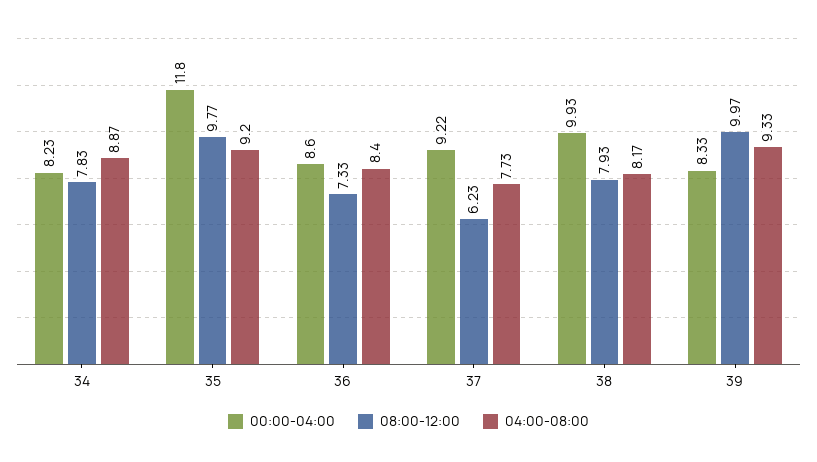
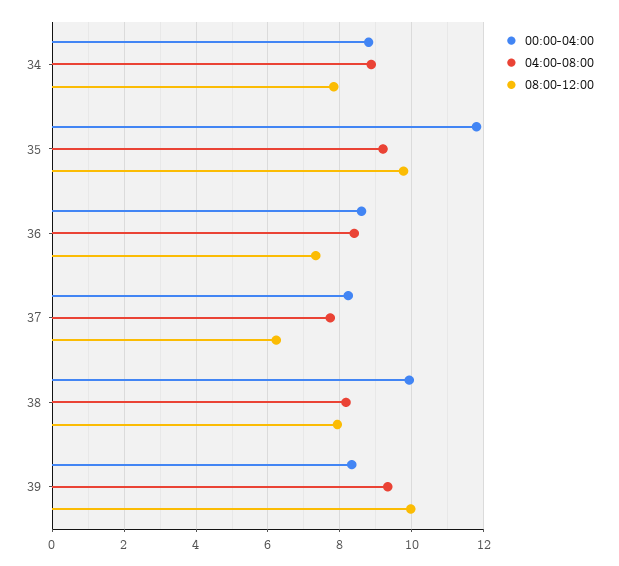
  {
    "00:00-04:00": {
-     "34": 8.23,
+     "34": 8.8,
      "35": 11.8,
      "36": 8.6,
-     "37": 9.22,
+     "37": 8.2,
      "38": 9.93,
      "39": 8.33
    },
    "08:00-12:00": {
      "34": 7.83,
      "35": 9.77,
      "36": 7.33,
      "37": 6.23,
      "38": 7.93,
      "39": 9.97
    },
    "04:00-08:00": {
      "34": 8.87,
      "35": 9.2,
      "36": 8.4,
      "37": 7.73,
      "38": 8.17,
      "39": 9.33
    }
  }

